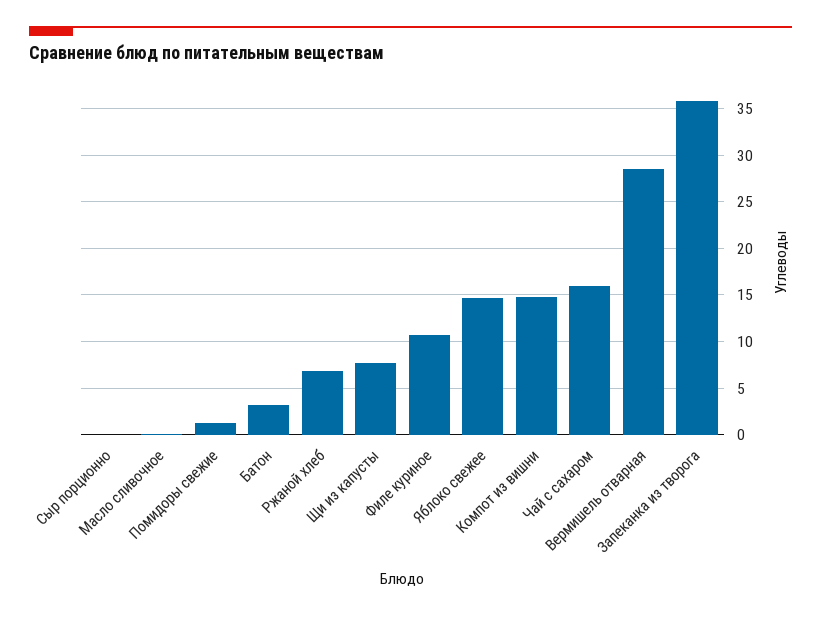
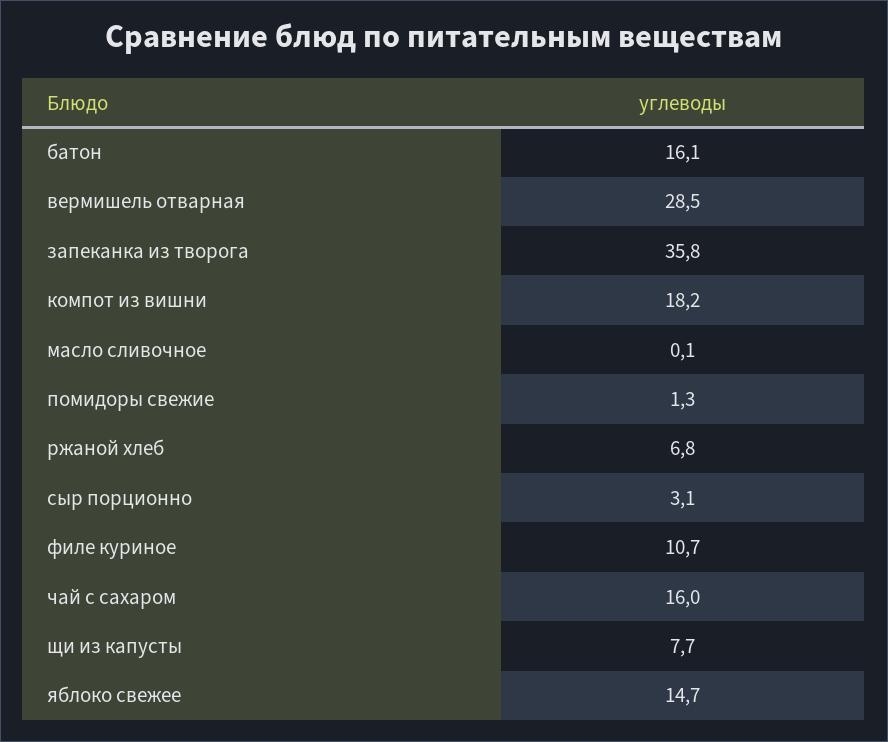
  {
-   "Сыр порционно": 0,
+   "Сыр порционно": 3.1,
    "Масло сливочное": 0.1,
    "Помидоры свежие": 1.3,
-   "Батон": 3,
+   "Батон": 16.1,
    "Ржаной хлеб": 6.8,
    "Щи из капусты": 7.7,
    "Филе куриное": 10.7,
    "Яблоко свежее": 14.7,
-   "Компот из вишни": 15,
+   "Компот из вишни": 18.2,
    "Чай с сахаром": 16,
    "Вермишель отварная": 28.5,
    "Запеканка из творога": 35.8
  }

